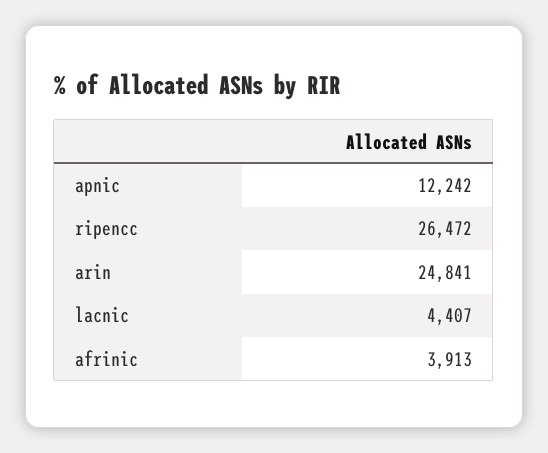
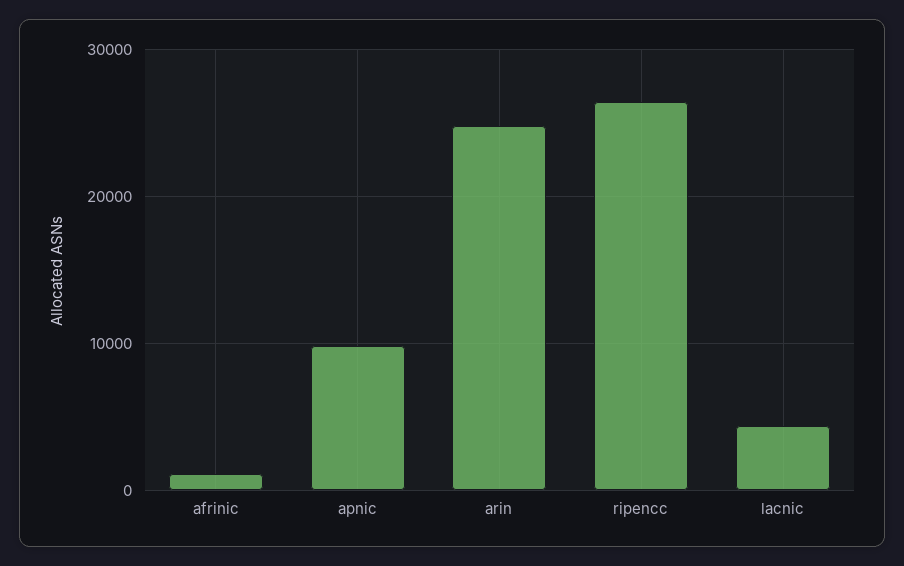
  {
-   "apnic": 12242,
+   "apnic": 10000,
    "ripencc": 26472,
    "arin": 24841,
    "lacnic": 4407,
-   "afrinic": 3913
+   "afrinic": 1000
  }

